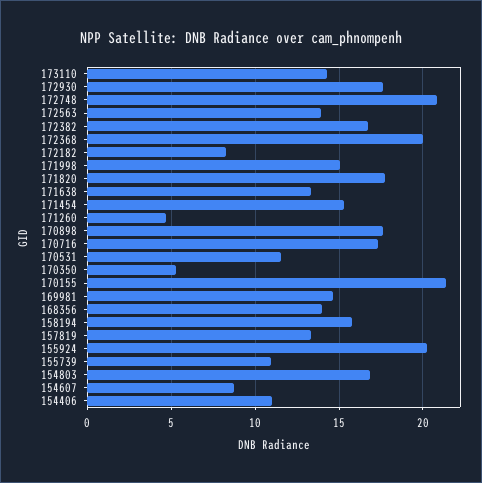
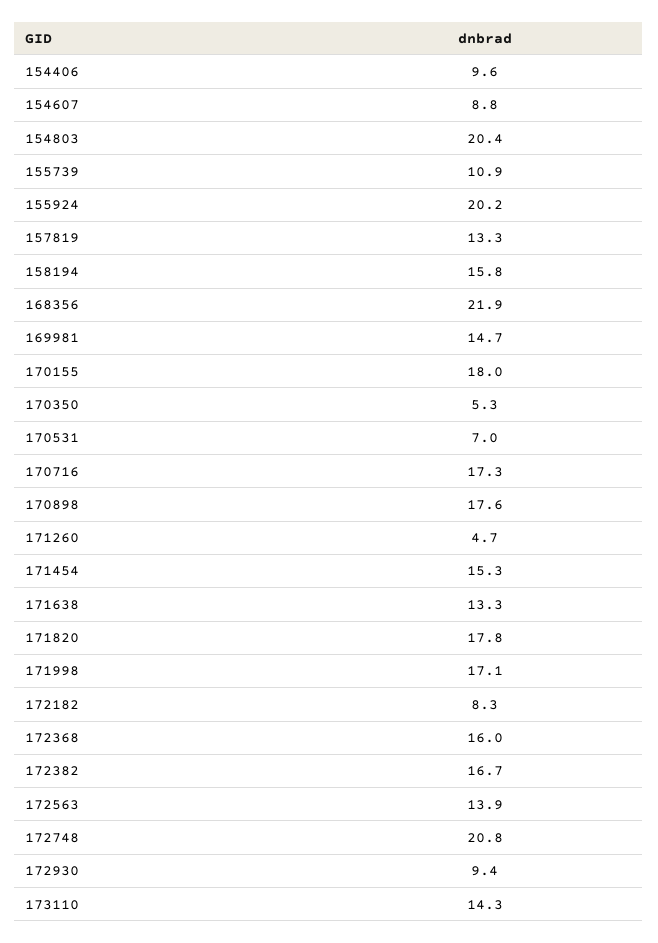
  {
    "173110": 14.3,
-   "172930": 17.5,
+   "172930": 9.4,
    "172748": 20.8,
    "172563": 13.9,
    "172382": 16.7,
-   "172368": 20,
+   "172368": 16,
    "172182": 8.3,
-   "171998": 15,
+   "171998": 17.1,
    "171820": 17.8,
    "171638": 13.3,
    "171454": 15.3,
    "171260": 4.7,
    "170898": 17.6,
    "170716": 17.3,
-   "170531": 11.5,
+   "170531": 7,
    "170350": 5.3,
-   "170155": 21.5,
+   "170155": 18,
    "169981": 14.7,
-   "168356": 14,
+   "168356": 21.9,
    "158194": 15.8,
    "157819": 13.3,
    "155924": 20.2,
    "155739": 10.9,
-   "154803": 17,
+   "154803": 20.4,
    "154607": 8.8,
-   "154406": 11
+   "154406": 9.6
  }

